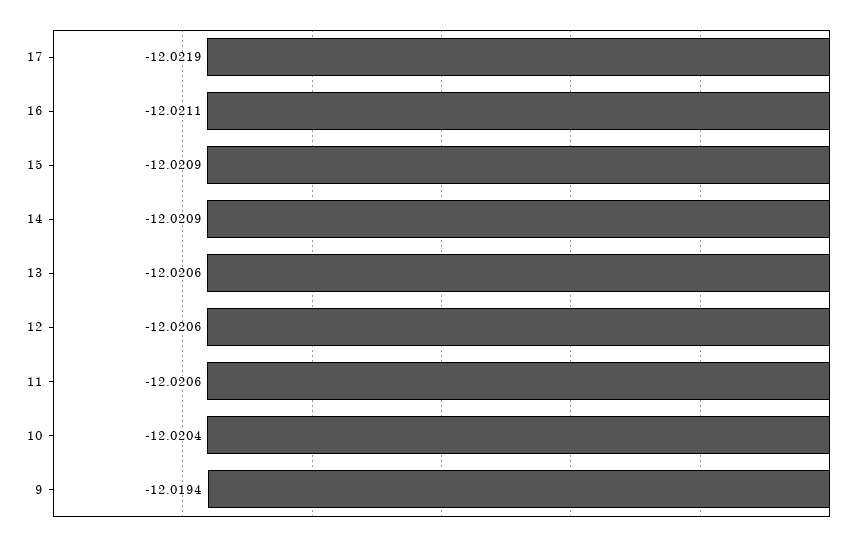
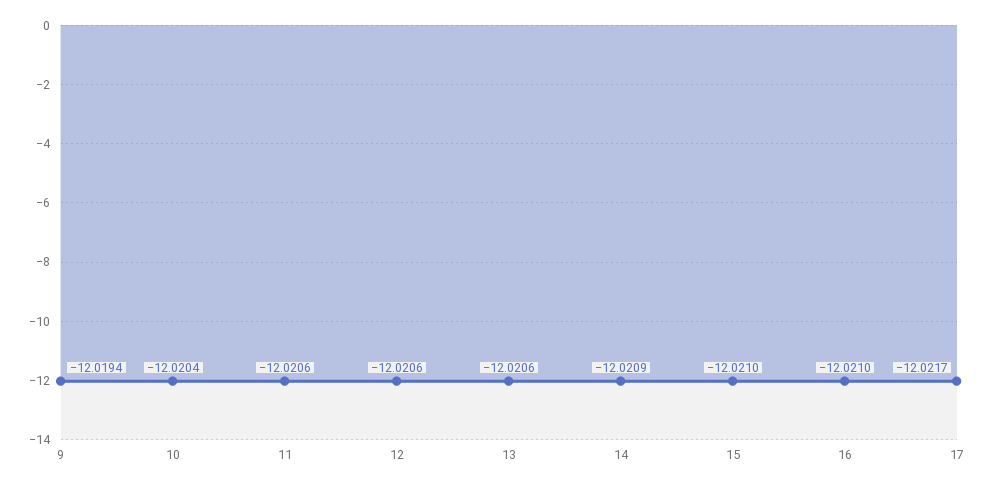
  {
-   "17": -12.0219,
+   "17": -12.0217,
-   "16": -12.0211,
+   "16": -12.021,
-   "15": -12.0209,
+   "15": -12.021,
    "14": -12.0209,
    "13": -12.0206,
    "12": -12.0206,
    "11": -12.0206,
    "10": -12.0204,
    "9": -12.0194
  }

